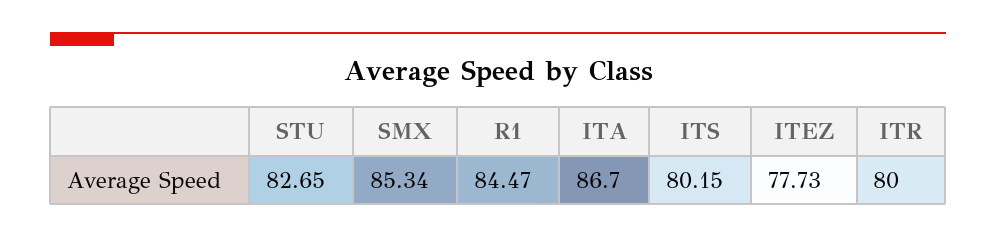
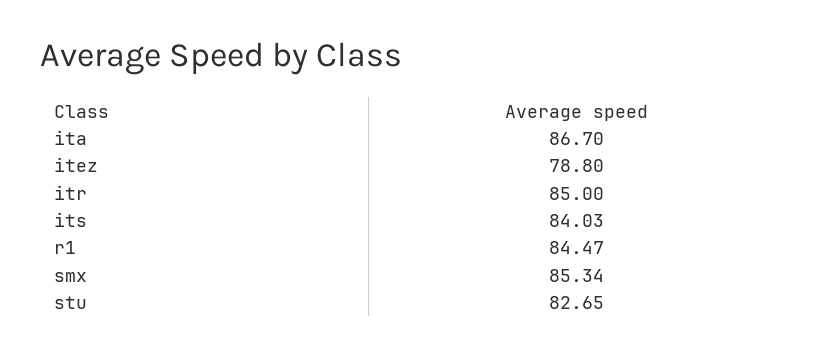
  {
    "STU": 82.65,
    "SMX": 85.34,
    "R1": 84.47,
    "ITA": 86.7,
-   "ITS": 80.15,
+   "ITS": 84.03,
-   "ITEZ": 77.73,
+   "ITEZ": 78.8,
-   "ITR": 80
+   "ITR": 85
  }

